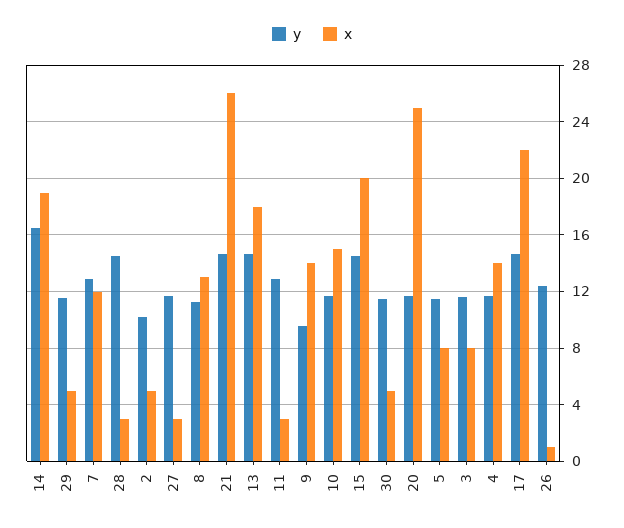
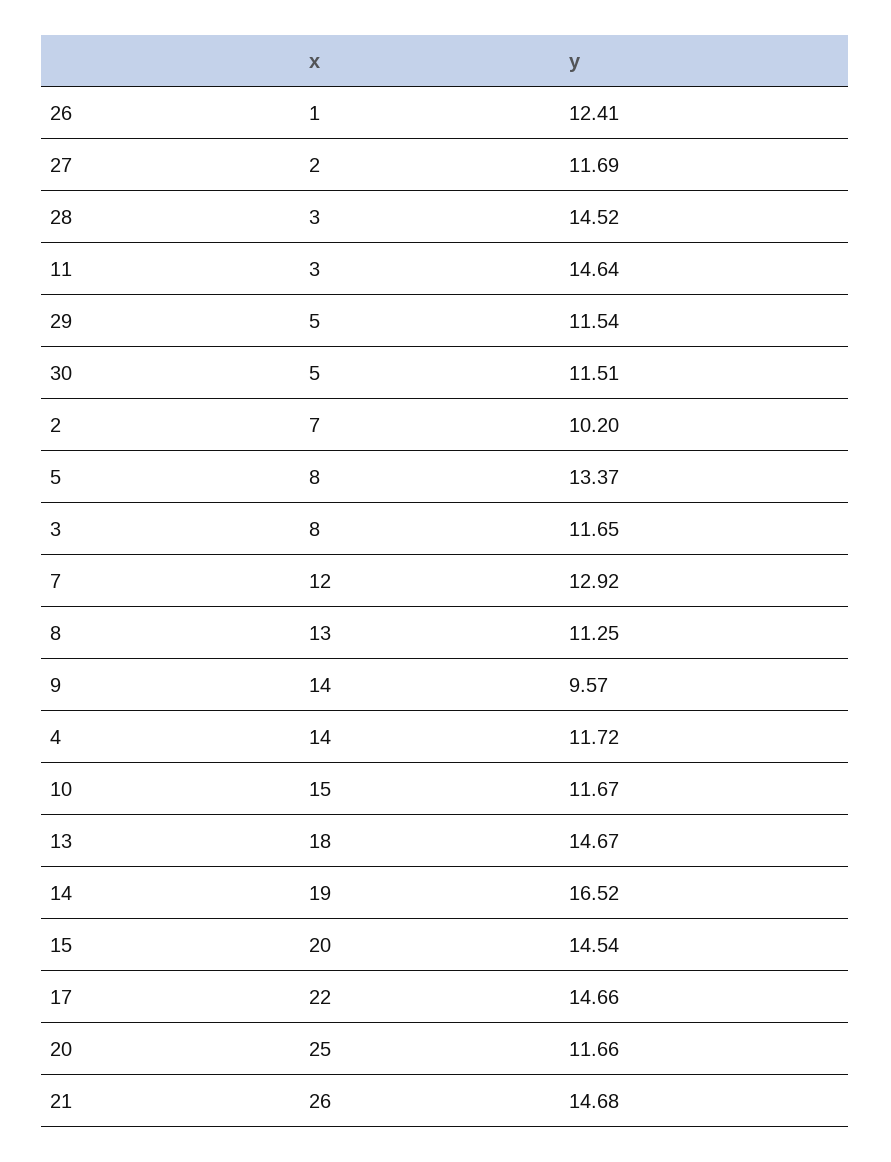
  {
    "y": {
      "14": 16.52,
      "29": 11.54,
      "7": 12.92,
      "28": 14.52,
      "2": 10.2,
      "27": 11.69,
      "8": 11.25,
      "21": 14.68,
      "13": 14.67,
-     "11": 13,
+     "11": 14.64,
      "9": 9.57,
      "10": 11.67,
      "15": 14.54,
      "30": 11.51,
      "20": 11.66,
-     "5": 11.5,
+     "5": 13.37,
      "3": 11.65,
      "4": 11.72,
      "17": 14.66,
      "26": 12.41
    },
    "x": {
      "14": 19,
      "29": 5,
      "7": 12,
      "28": 3,
-     "2": 5,
+     "2": 7,
-     "27": 3,
+     "27": 2,
      "8": 13,
      "21": 26,
      "13": 18,
      "11": 3,
      "9": 14,
      "10": 15,
      "15": 20,
      "30": 5,
      "20": 25,
      "5": 8,
      "3": 8,
      "4": 14,
      "17": 22,
      "26": 1
    }
  }

